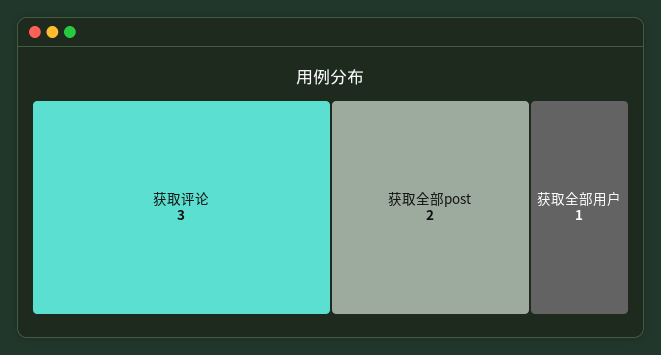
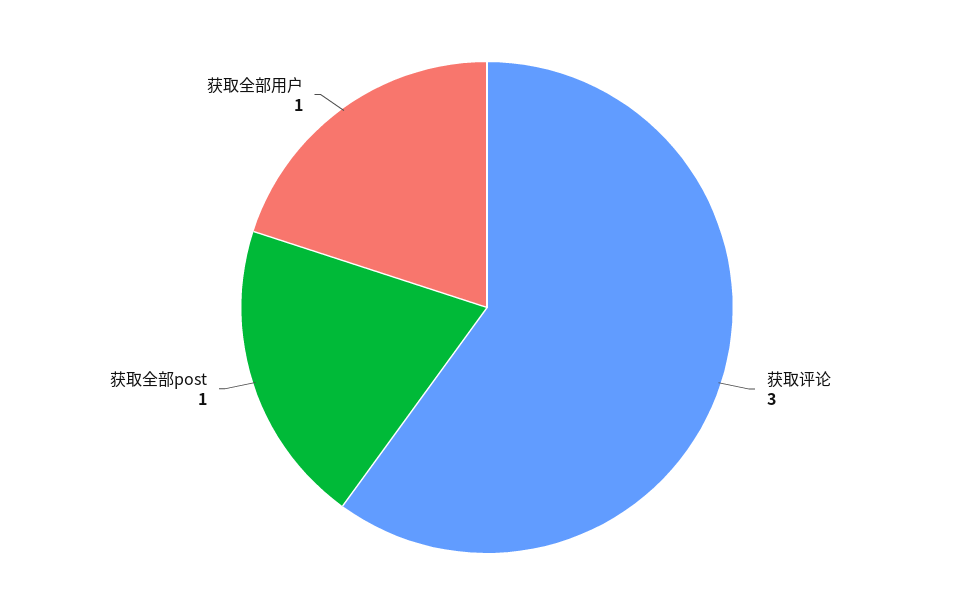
  {
    "获取评论": 3,
-   "获取全部post": 2,
+   "获取全部post": 1,
    "获取全部用户": 1
  }

